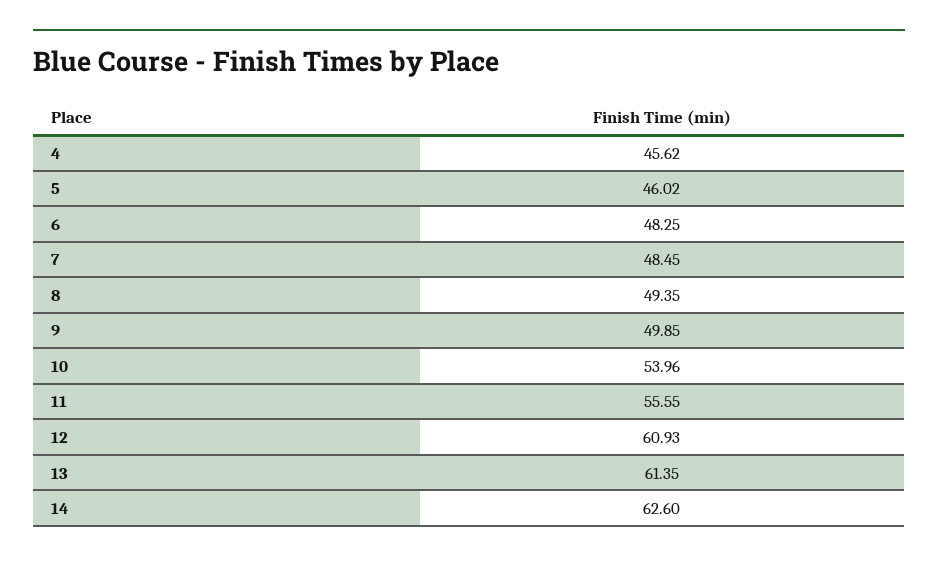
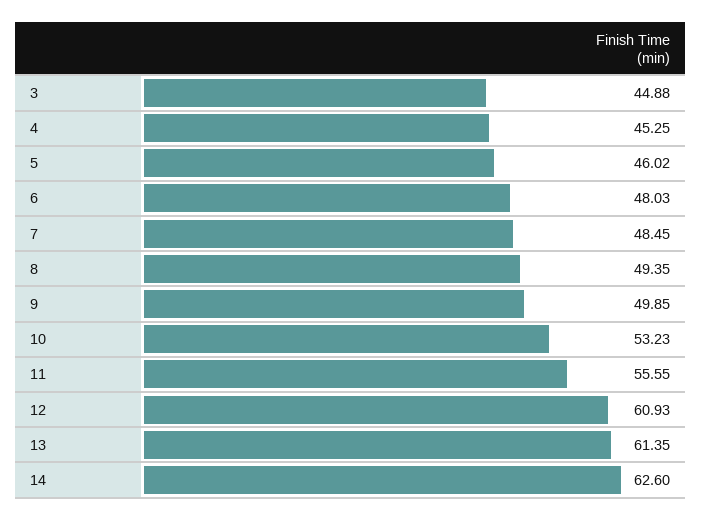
  {
-   "4": 45.62,
+   "4": 45.25,
    "5": 46.02,
-   "6": 48.25,
+   "6": 48.03,
    "7": 48.45,
    "8": 49.35,
    "9": 49.85,
-   "10": 53.96,
+   "10": 53.23,
    "11": 55.55,
    "12": 60.93,
    "13": 61.35,
-   "14": 62.6
+   "14": 62.6,
+   "3": 44.88
  }

